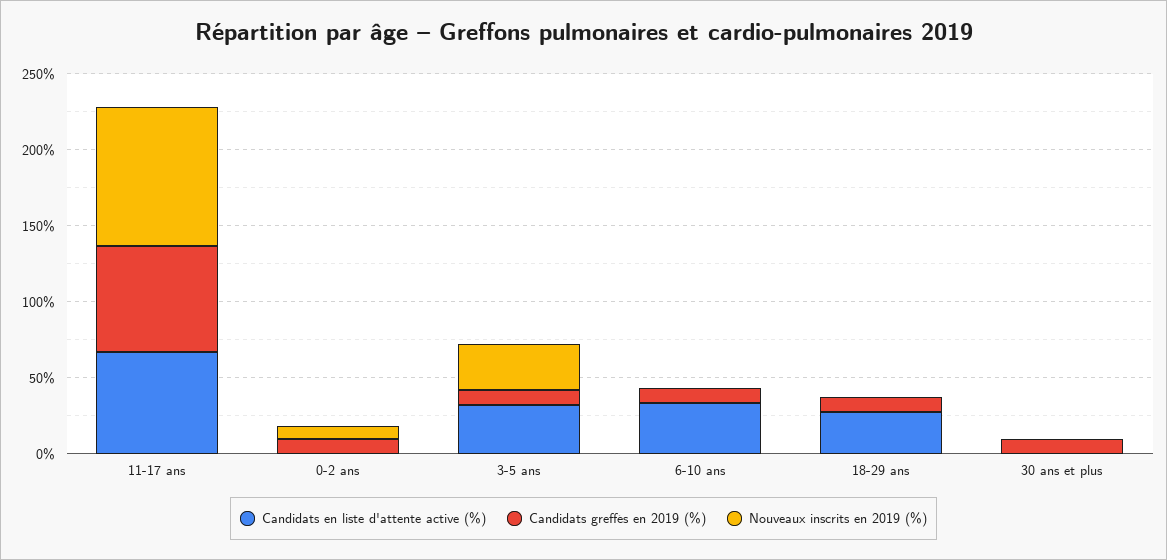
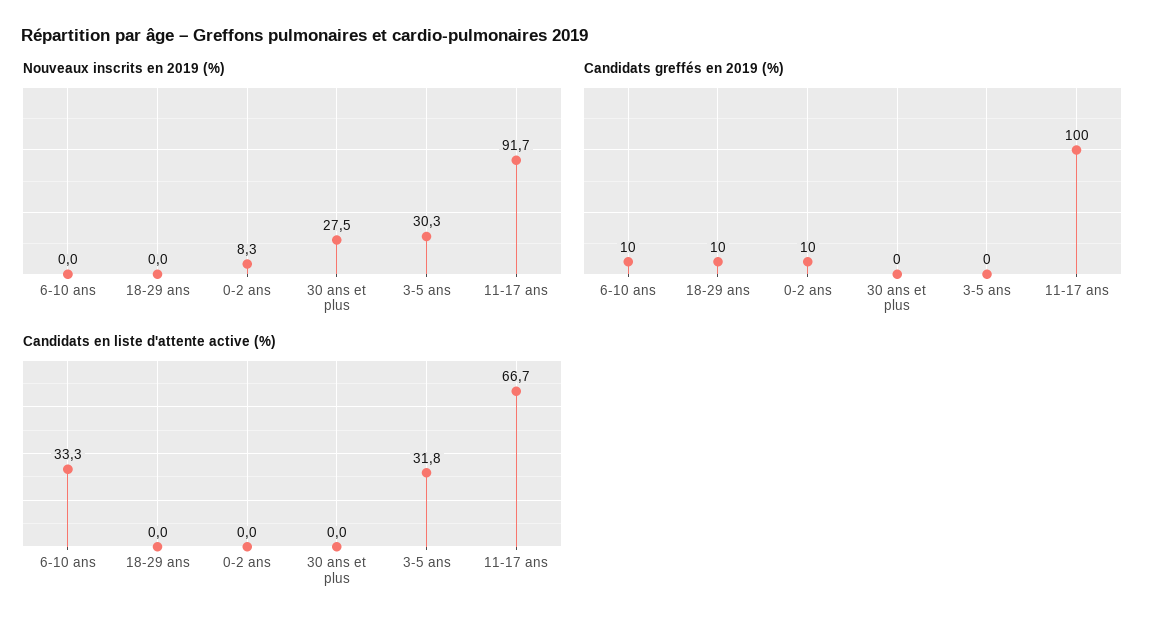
  {
    "Candidats en liste d'attente active (%)": {
      "11-17 ans": 66.7,
      "0-2 ans": 0,
      "3-5 ans": 31.8,
      "6-10 ans": 33.3,
-     "18-29 ans": 30,
+     "18-29 ans": 0,
      "30 ans et plus": 0
    },
    "Candidats greffés en 2019 (%)": {
-     "11-17 ans": 70,
+     "11-17 ans": 100,
      "0-2 ans": 10,
-     "3-5 ans": 10,
+     "3-5 ans": 0,
      "6-10 ans": 10,
      "18-29 ans": 10,
-     "30 ans et plus": 10
+     "30 ans et plus": 0
    },
    "Nouveaux inscrits en 2019 (%)": {
      "11-17 ans": 91.7,
      "0-2 ans": 8.3,
      "3-5 ans": 30.3,
      "6-10 ans": 0,
      "18-29 ans": 0,
-     "30 ans et plus": 0
+     "30 ans et plus": 27.5
    }
  }

